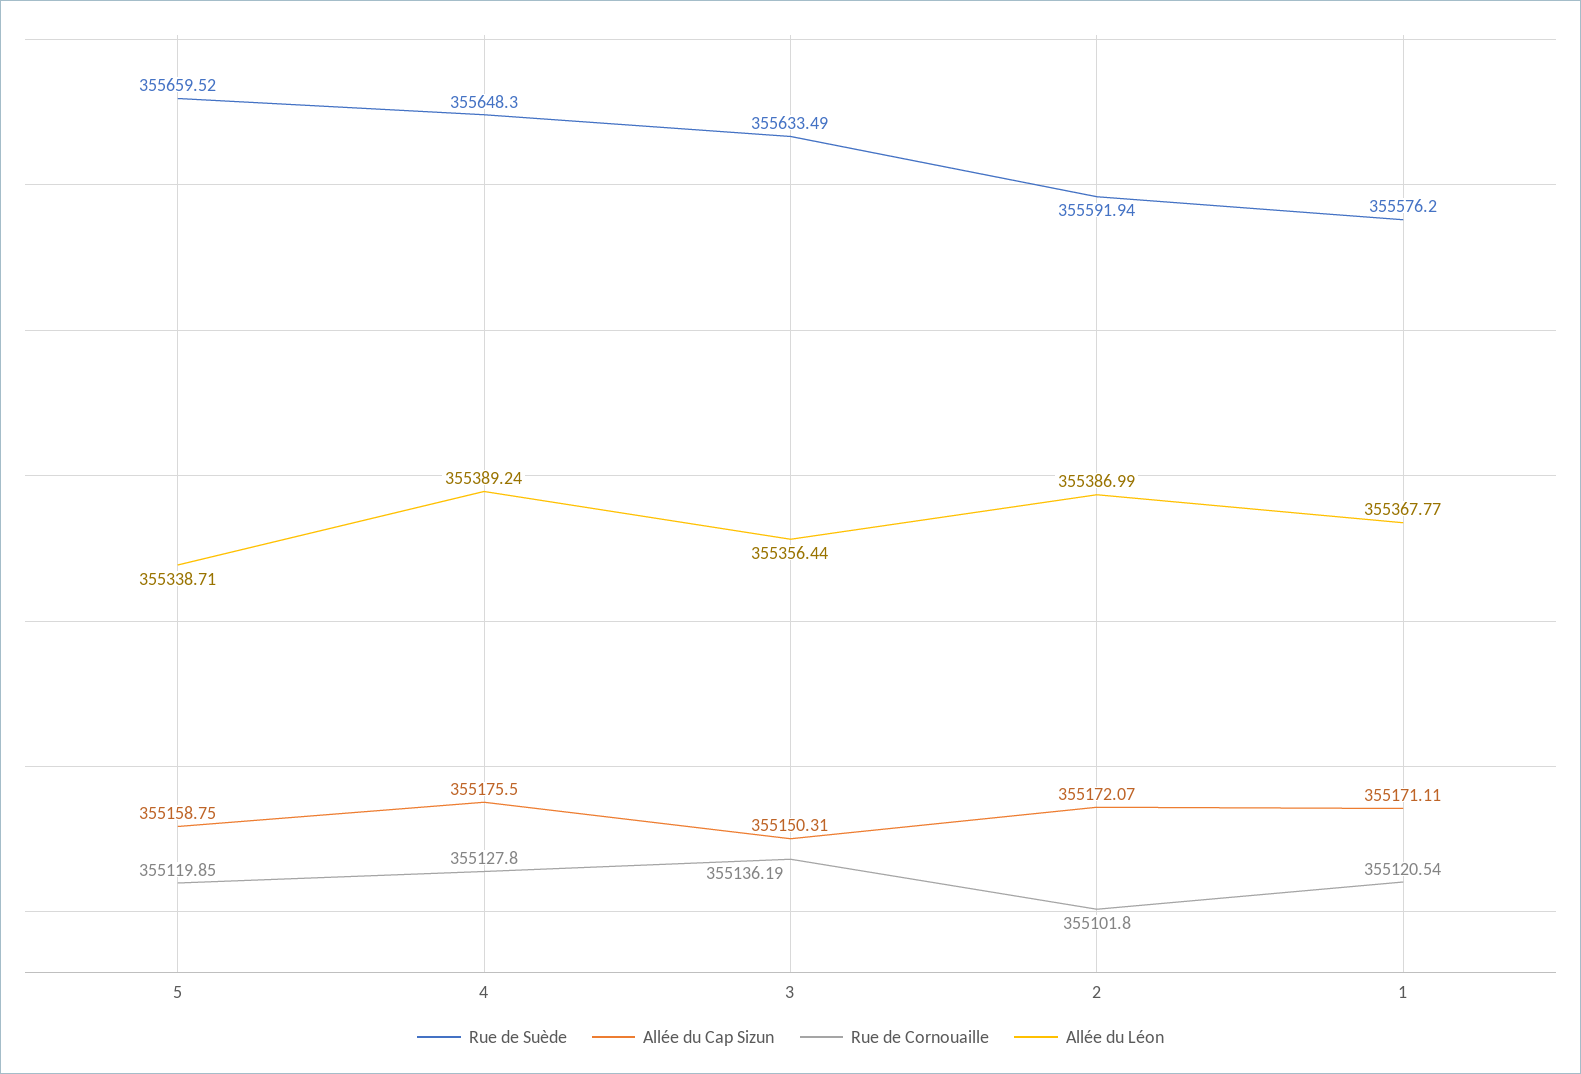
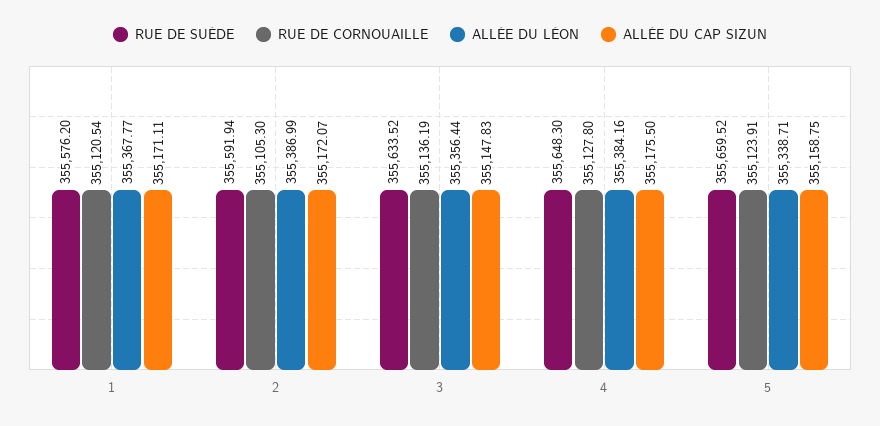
  {
    "Rue de Suède": {
      "5": 355659.52,
      "4": 355648.3,
-     "3": 355633.49,
+     "3": 355633.52,
      "2": 355591.94,
      "1": 355576.2
    },
    "Allée du Cap Sizun": {
      "5": 355158.75,
      "4": 355175.5,
-     "3": 355150.31,
+     "3": 355147.83,
      "2": 355172.07,
      "1": 355171.11
    },
    "Rue de Cornouaille": {
-     "5": 355119.85,
+     "5": 355123.91,
      "4": 355127.8,
      "3": 355136.19,
-     "2": 355101.8,
+     "2": 355105.3,
      "1": 355120.54
    },
    "Allée du Léon": {
      "5": 355338.71,
-     "4": 355389.24,
+     "4": 355384.16,
      "3": 355356.44,
      "2": 355386.99,
      "1": 355367.77
    }
  }

